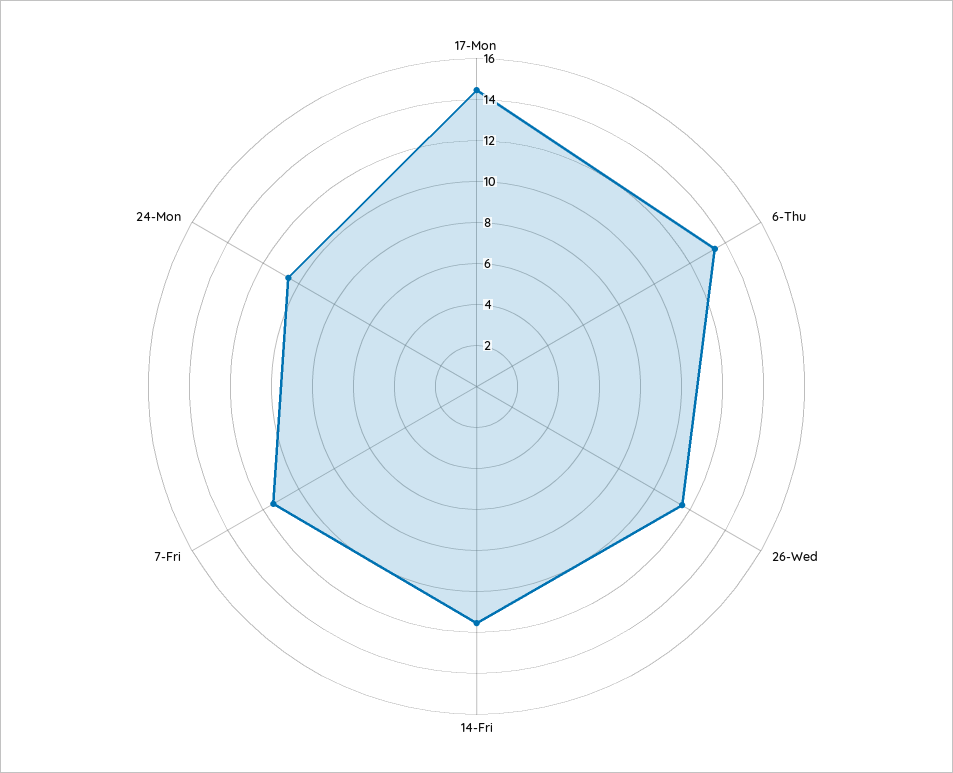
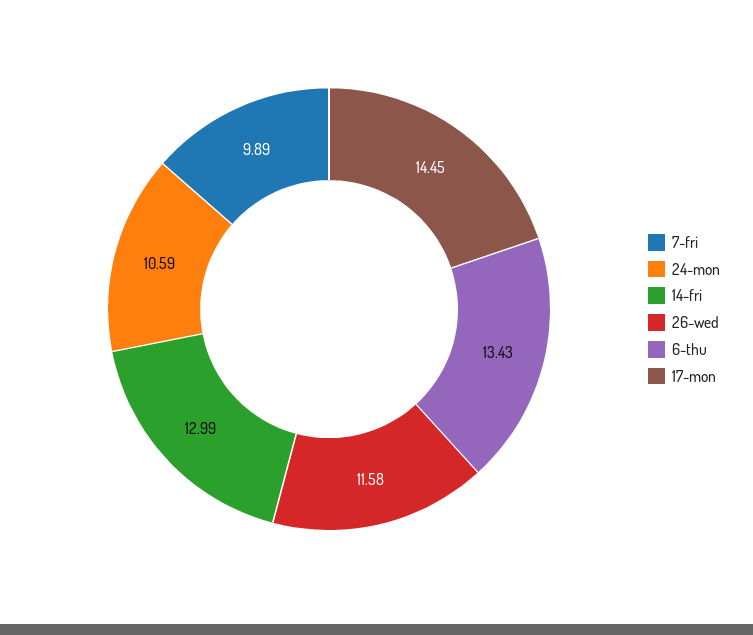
  {
    "17-Mon": 14.45,
    "6-Thu": 13.43,
    "26-Wed": 11.58,
-   "14-Fri": 11.5,
+   "14-Fri": 12.99,
-   "7-Fri": 11.5,
+   "7-Fri": 9.89,
    "24-Mon": 10.59
  }

